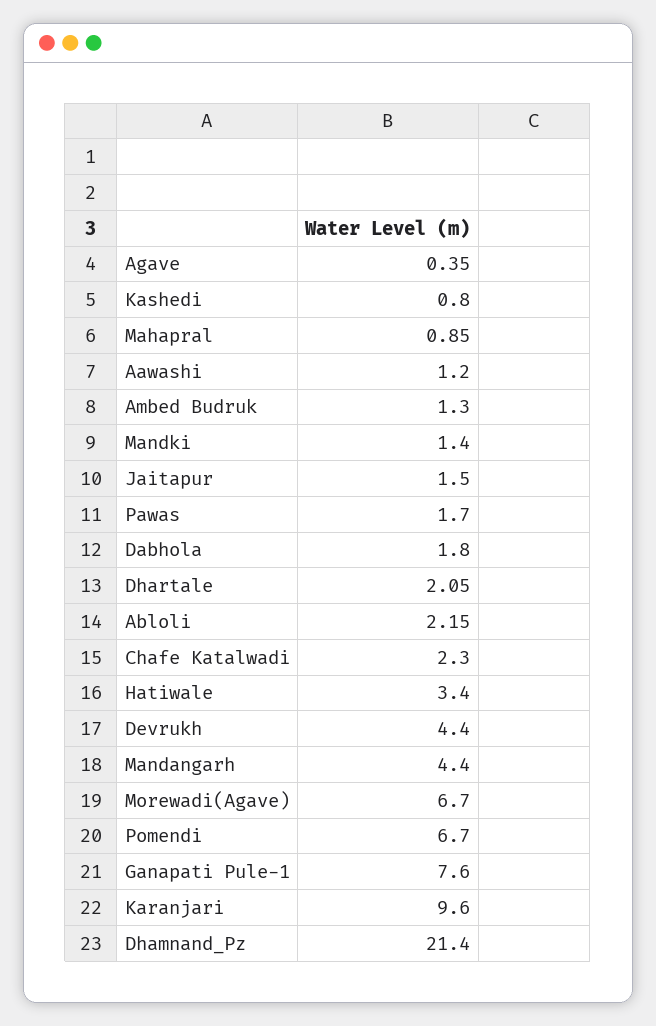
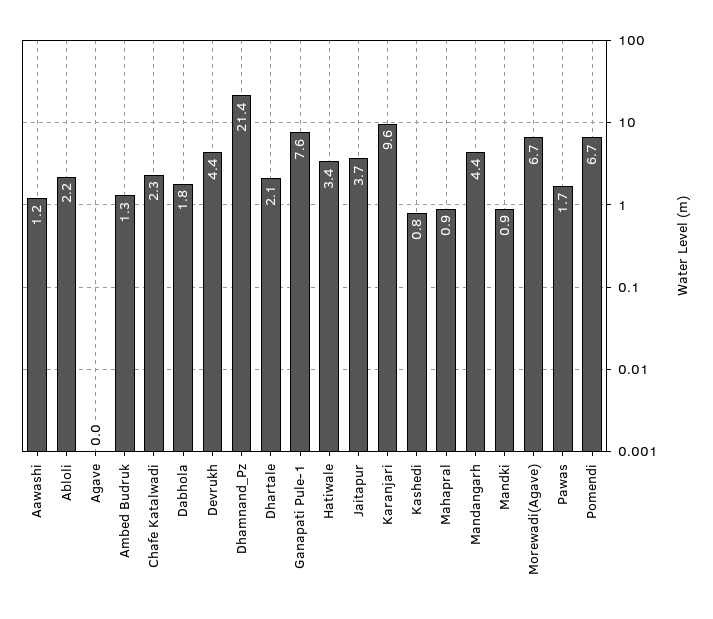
  {
-   "Agave": 0.35,
+   "Agave": 0,
    "Kashedi": 0.8,
    "Mahapral": 0.85,
    "Aawashi": 1.2,
    "Ambed Budruk": 1.3,
-   "Mandki": 1.4,
+   "Mandki": 0.9,
-   "Jaitapur": 1.5,
+   "Jaitapur": 3.7,
    "Pawas": 1.7,
    "Dabhola": 1.8,
    "Dhartale": 2.05,
    "Abloli": 2.15,
    "Chafe Katalwadi": 2.3,
    "Hatiwale": 3.4,
    "Devrukh": 4.4,
    "Mandangarh": 4.4,
    "Morewadi(Agave)": 6.7,
    "Pomendi": 6.7,
    "Ganapati Pule-1": 7.6,
    "Karanjari": 9.6,
    "Dhamnand_Pz": 21.4
  }

